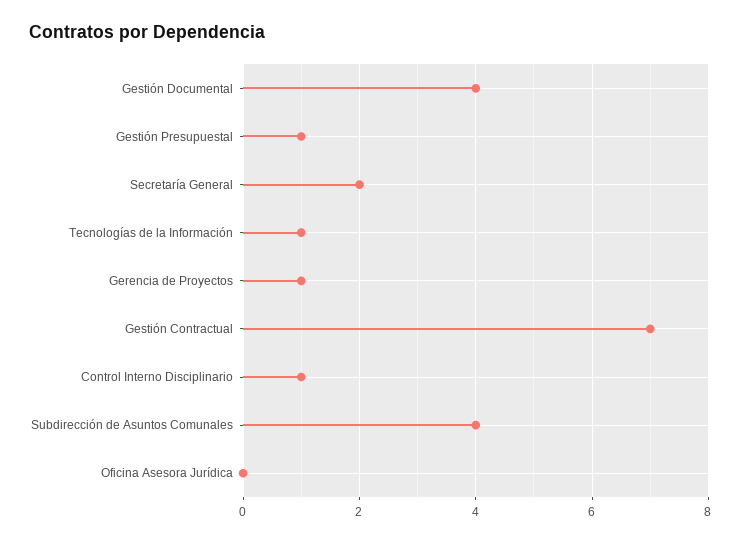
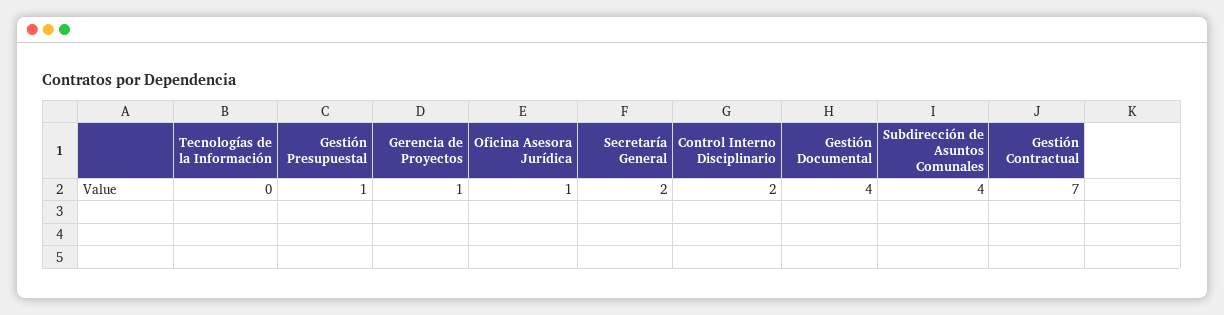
  {
    "Gestión Documental": 4,
    "Gestión Presupuestal": 1,
    "Secretaría General": 2,
-   "Tecnologías de la Información": 1,
+   "Tecnologías de la Información": 0,
    "Gerencia de Proyectos": 1,
    "Gestión Contractual": 7,
-   "Control Interno Disciplinario": 1,
+   "Control Interno Disciplinario": 2,
    "Subdirección de Asuntos Comunales": 4,
-   "Oficina Asesora Jurídica": 0
+   "Oficina Asesora Jurídica": 1
  }

